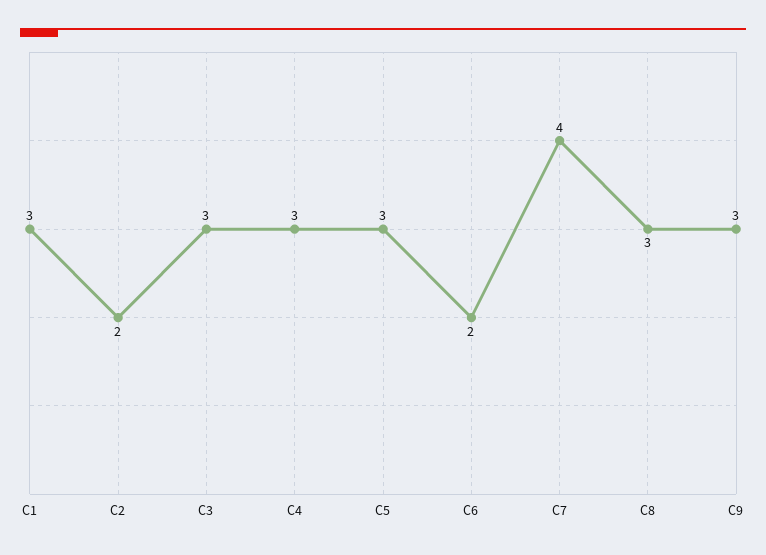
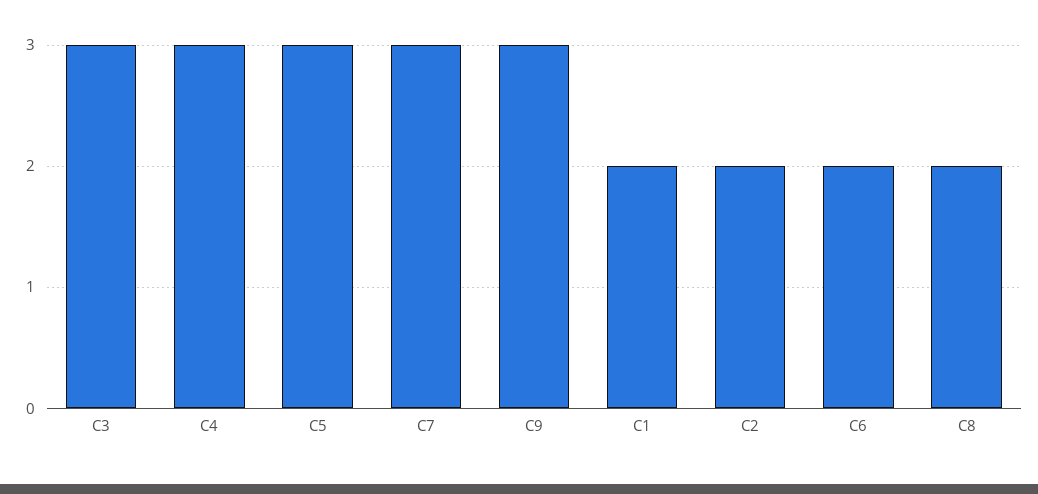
  {
-   "C1": 3,
+   "C1": 2,
    "C2": 2,
    "C3": 3,
    "C4": 3,
    "C5": 3,
    "C6": 2,
-   "C7": 4,
+   "C7": 3,
-   "C8": 3,
+   "C8": 2,
    "C9": 3
  }

